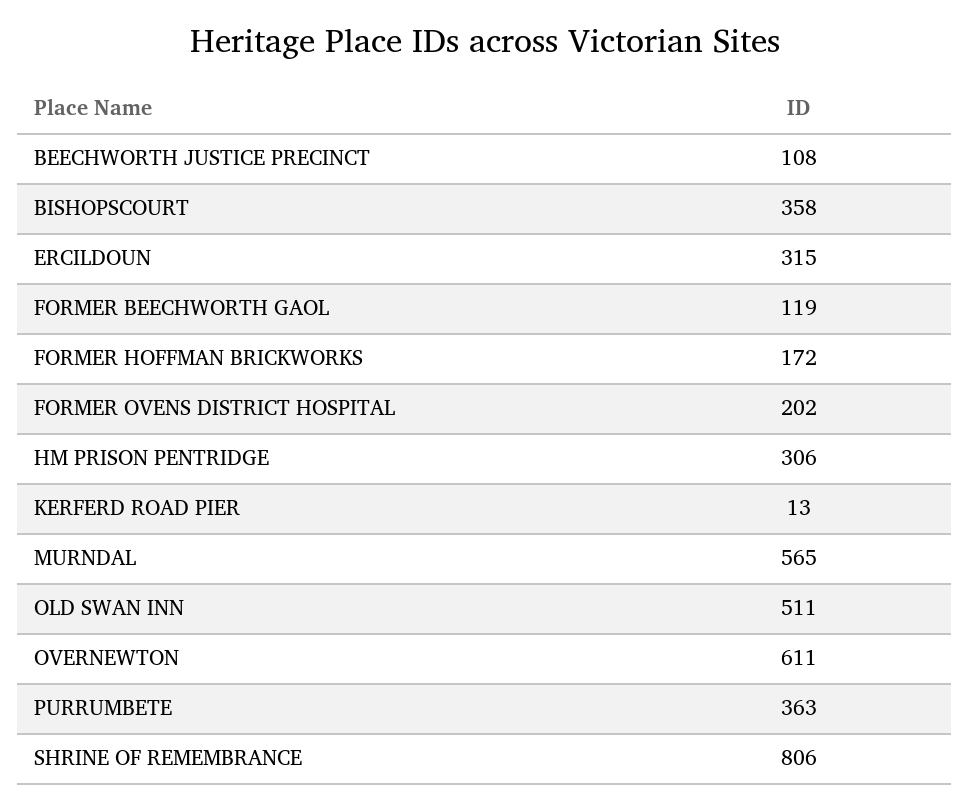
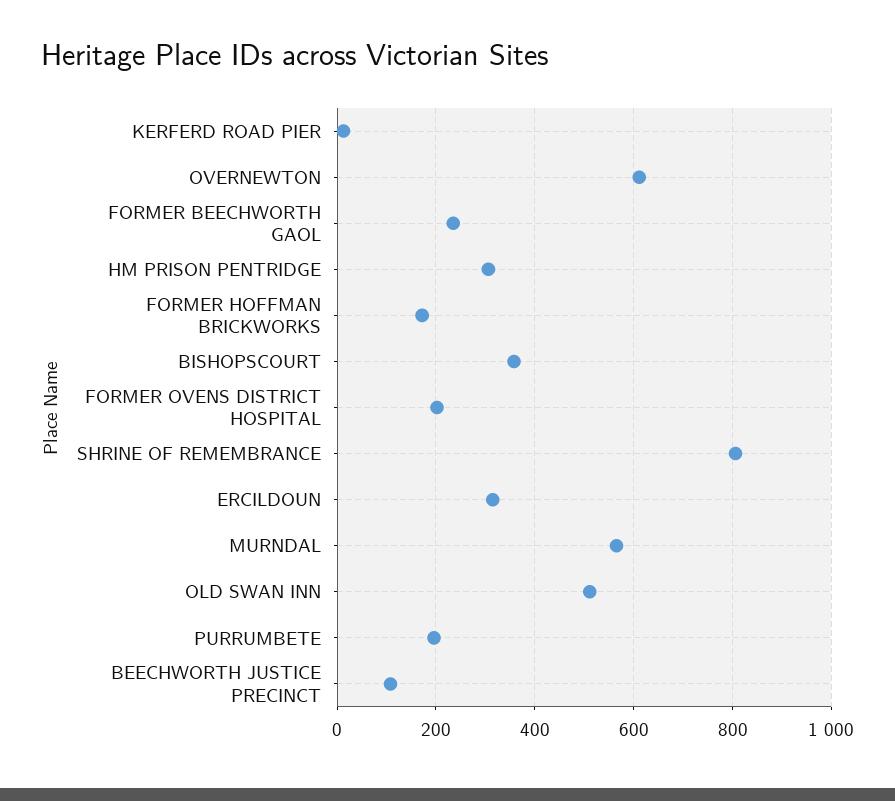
  {
    "BEECHWORTH JUSTICE PRECINCT": 108,
    "BISHOPSCOURT": 358,
    "ERCILDOUN": 315,
-   "FORMER BEECHWORTH GAOL": 119,
+   "FORMER BEECHWORTH GAOL": 240,
    "FORMER HOFFMAN BRICKWORKS": 172,
    "FORMER OVENS DISTRICT HOSPITAL": 202,
    "HM PRISON PENTRIDGE": 306,
    "KERFERD ROAD PIER": 13,
    "MURNDAL": 565,
    "OLD SWAN INN": 511,
    "OVERNEWTON": 611,
-   "PURRUMBETE": 363,
+   "PURRUMBETE": 200,
    "SHRINE OF REMEMBRANCE": 806
  }

